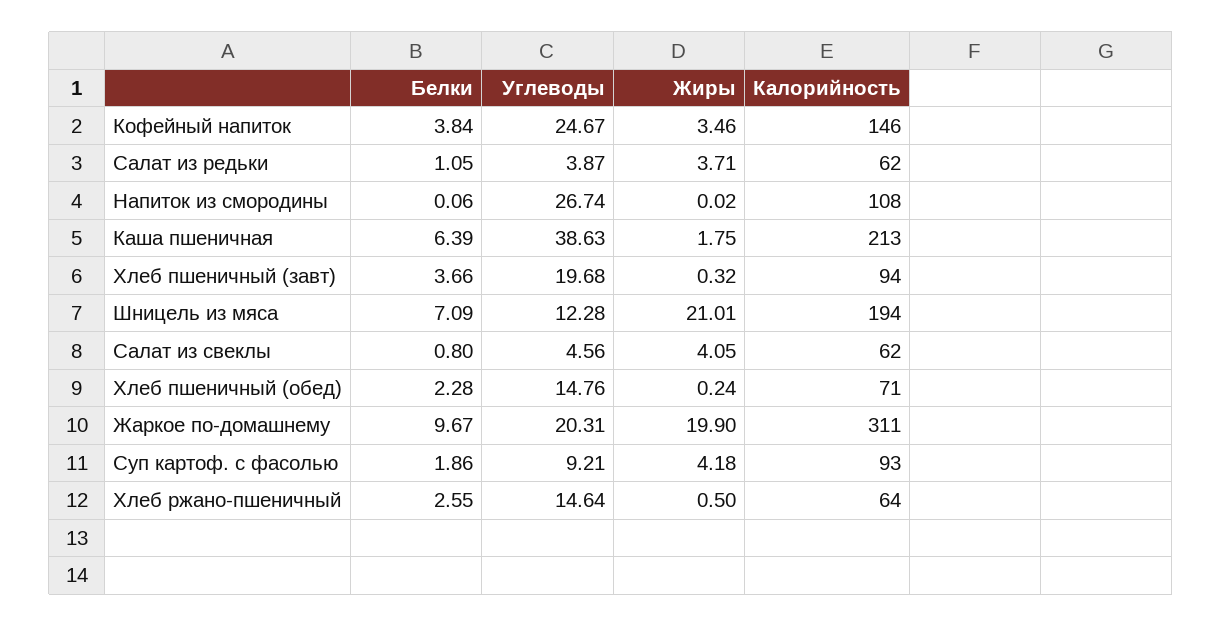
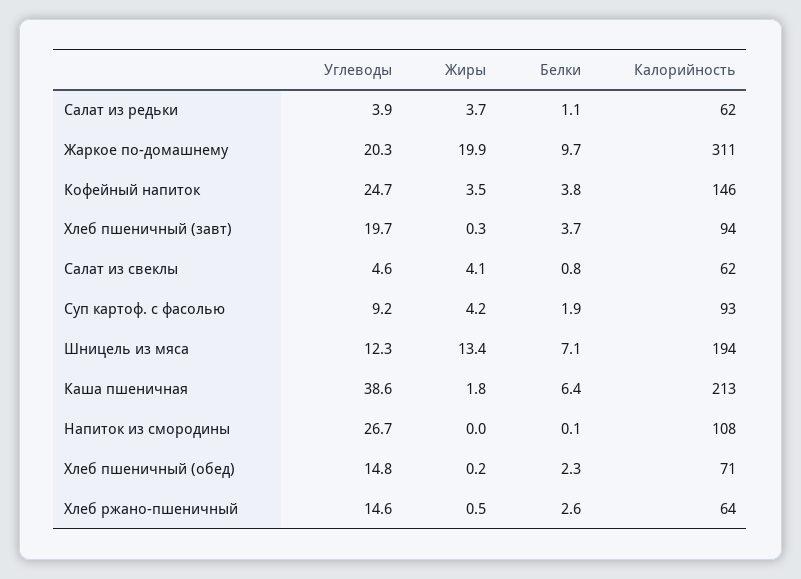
  {
    "Белки": {
      "Кофейный напиток": 3.84,
      "Салат из редьки": 1.05,
      "Напиток из смородины": 0.06,
      "Каша пшеничная": 6.39,
      "Хлеб пшеничный (завт)": 3.66,
      "Шницель из мяса": 7.09,
      "Салат из свеклы": 0.8,
      "Хлеб пшеничный (обед)": 2.28,
      "Жаркое по-домашнему": 9.67,
      "Суп картоф. с фасолью": 1.86,
      "Хлеб ржано-пшеничный": 2.55
    },
    "Углеводы": {
      "Кофейный напиток": 24.67,
      "Салат из редьки": 3.87,
      "Напиток из смородины": 26.74,
      "Каша пшеничная": 38.63,
      "Хлеб пшеничный (завт)": 19.68,
      "Шницель из мяса": 12.28,
      "Салат из свеклы": 4.56,
      "Хлеб пшеничный (обед)": 14.76,
      "Жаркое по-домашнему": 20.31,
      "Суп картоф. с фасолью": 9.21,
      "Хлеб ржано-пшеничный": 14.64
    },
    "Жиры": {
      "Кофейный напиток": 3.46,
      "Салат из редьки": 3.71,
      "Напиток из смородины": 0.02,
      "Каша пшеничная": 1.75,
      "Хлеб пшеничный (завт)": 0.32,
-     "Шницель из мяса": 21.01,
+     "Шницель из мяса": 13.4,
      "Салат из свеклы": 4.05,
      "Хлеб пшеничный (обед)": 0.24,
      "Жаркое по-домашнему": 19.9,
      "Суп картоф. с фасолью": 4.18,
      "Хлеб ржано-пшеничный": 0.5
    },
    "Калорийность": {
      "Кофейный напиток": 146,
      "Салат из редьки": 62,
      "Напиток из смородины": 108,
      "Каша пшеничная": 213,
      "Хлеб пшеничный (завт)": 94,
      "Шницель из мяса": 194,
      "Салат из свеклы": 62,
      "Хлеб пшеничный (обед)": 71,
      "Жаркое по-домашнему": 311,
      "Суп картоф. с фасолью": 93,
      "Хлеб ржано-пшеничный": 64
    }
  }

